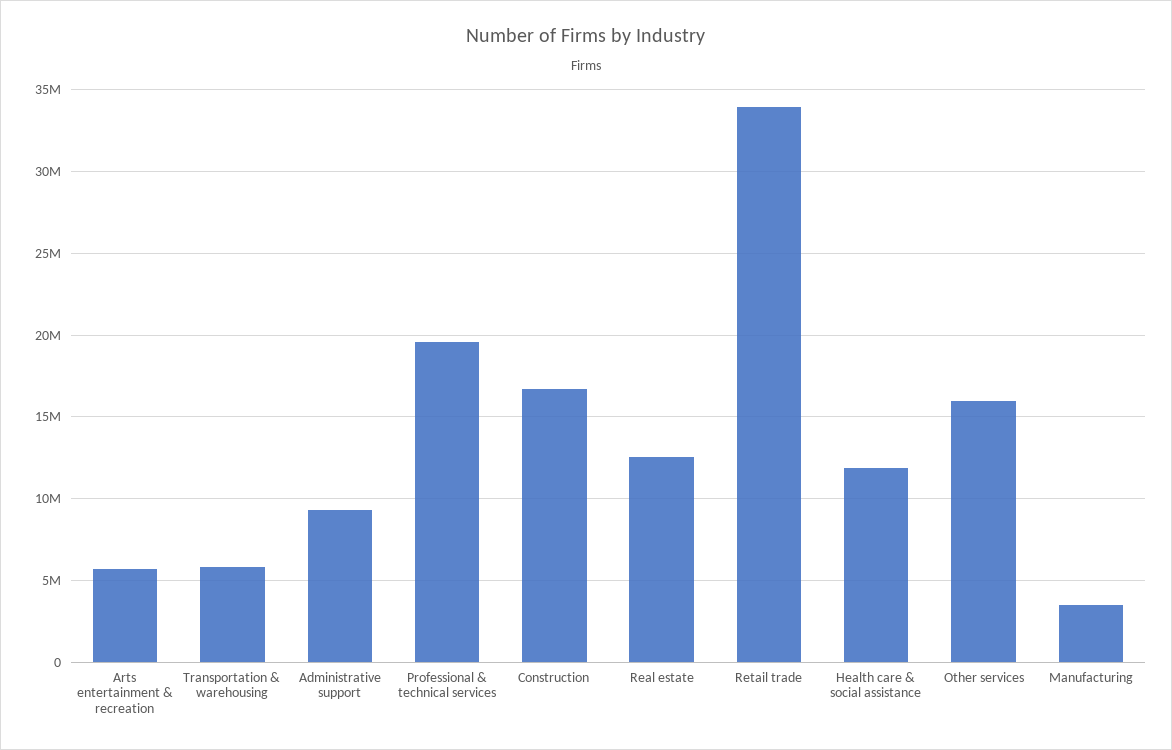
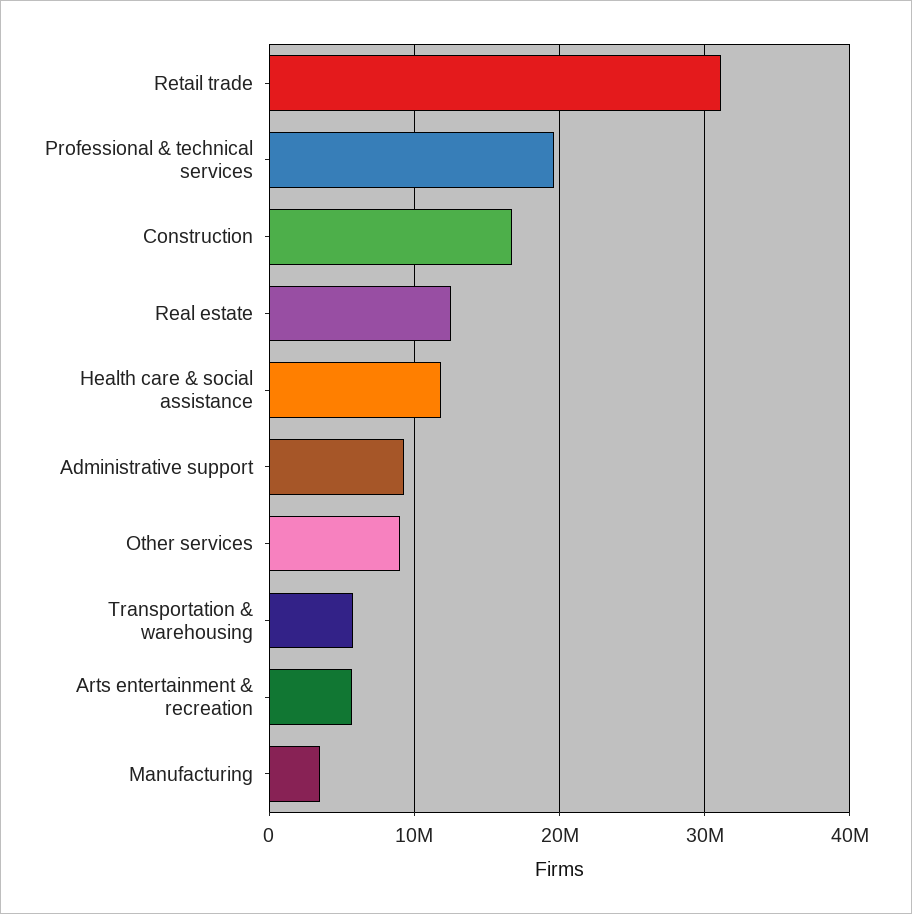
  {
    "Arts entertainment & recreation": 5500000,
    "Transportation & warehousing": 6000000,
    "Administrative support": 9500000,
    "Professional & technical services": 19500000,
    "Construction": 16500000,
    "Real estate": 12500000,
-   "Retail trade": 34000000,
+   "Retail trade": 31000000,
    "Health care & social assistance": 12000000,
-   "Other services": 16000000,
+   "Other services": 9000000,
    "Manufacturing": 3500000
  }

